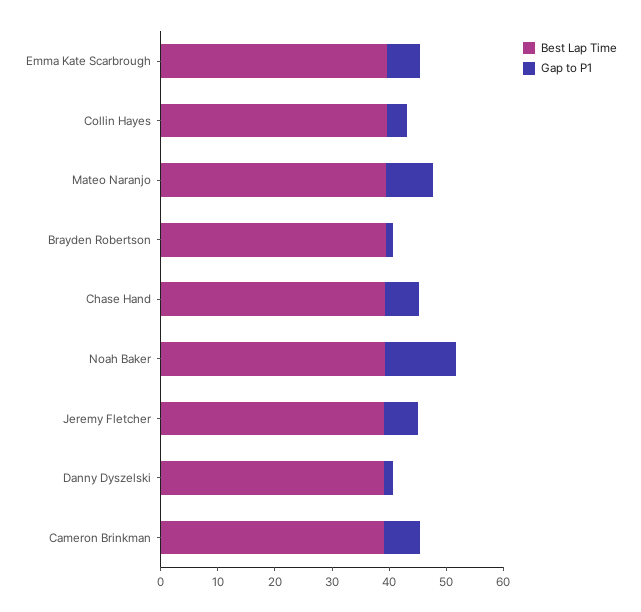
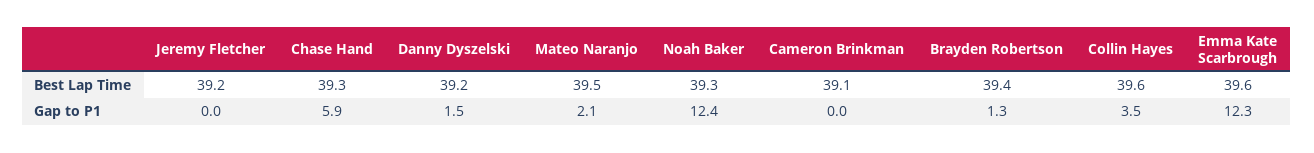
  {
    "Best Lap Time": {
      "Emma Kate Scarbrough": 39.6,
      "Collin Hayes": 39.6,
      "Mateo Naranjo": 39.5,
      "Brayden Robertson": 39.4,
      "Chase Hand": 39.3,
      "Noah Baker": 39.3,
      "Jeremy Fletcher": 39.2,
      "Danny Dyszelski": 39.2,
      "Cameron Brinkman": 39.1
    },
    "Gap to P1": {
-     "Emma Kate Scarbrough": 6,
+     "Emma Kate Scarbrough": 12.3,
      "Collin Hayes": 3.5,
-     "Mateo Naranjo": 8,
+     "Mateo Naranjo": 2.1,
      "Brayden Robertson": 1.3,
      "Chase Hand": 5.9,
      "Noah Baker": 12.4,
-     "Jeremy Fletcher": 6,
+     "Jeremy Fletcher": 0,
      "Danny Dyszelski": 1.5,
-     "Cameron Brinkman": 6
+     "Cameron Brinkman": 0
    }
  }

